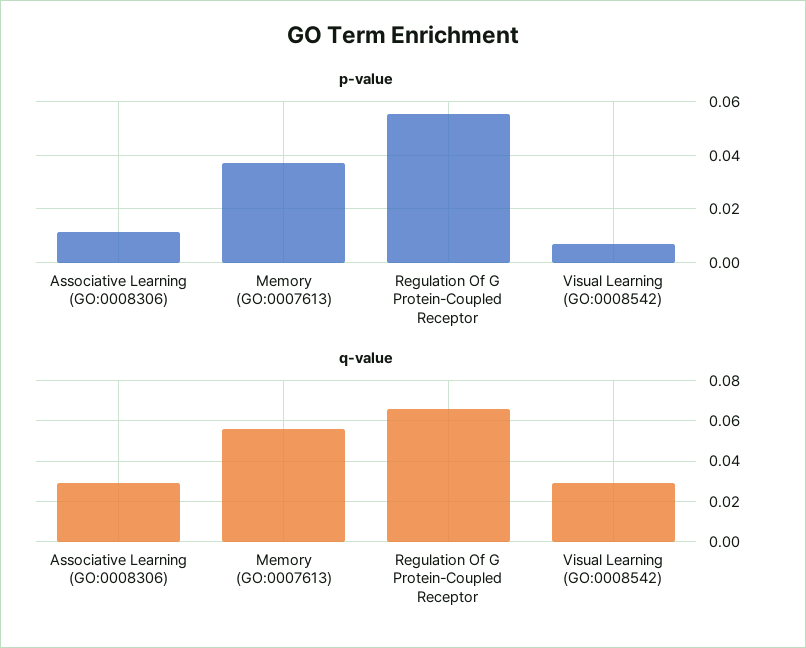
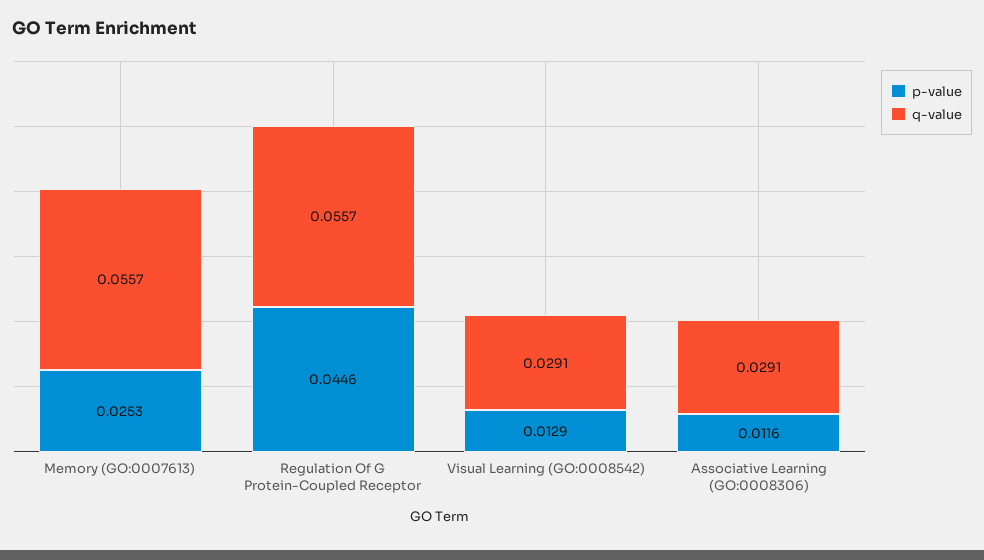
  {
    "p-value": {
      "Associative Learning (GO:0008306)": 0.0116,
-     "Memory (GO:0007613)": 0.0375,
+     "Memory (GO:0007613)": 0.0253,
-     "Regulation Of G Protein-Coupled Receptor": 0.055,
+     "Regulation Of G Protein-Coupled Receptor": 0.0446,
-     "Visual Learning (GO:0008542)": 0.0075
+     "Visual Learning (GO:0008542)": 0.0129
    },
    "q-value": {
      "Associative Learning (GO:0008306)": 0.0291,
      "Memory (GO:0007613)": 0.0557,
-     "Regulation Of G Protein-Coupled Receptor": 0.065,
+     "Regulation Of G Protein-Coupled Receptor": 0.0557,
      "Visual Learning (GO:0008542)": 0.0291
    }
  }

